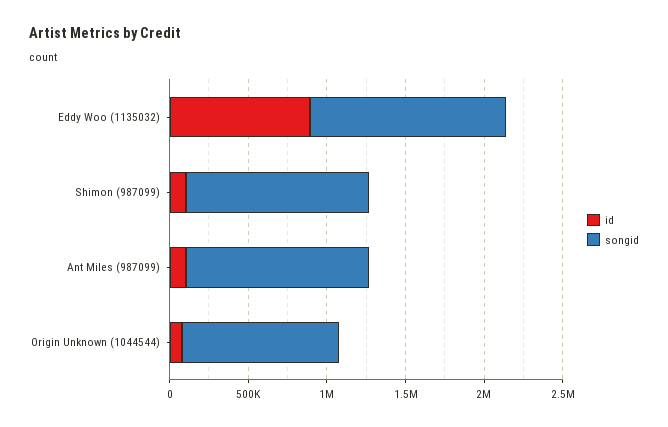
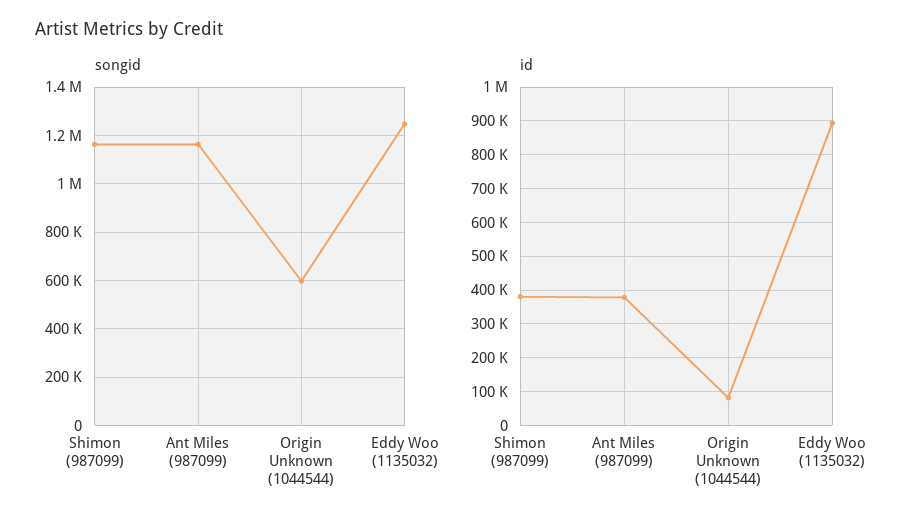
  {
    "id": {
      "Eddy Woo (1135032)": 900000,
-     "Shimon (987099)": 100000,
+     "Shimon (987099)": 380000,
-     "Ant Miles (987099)": 100000,
+     "Ant Miles (987099)": 380000,
      "Origin Unknown (1044544)": 80000
    },
    "songid": {
      "Eddy Woo (1135032)": 1250000,
      "Shimon (987099)": 1175000,
      "Ant Miles (987099)": 1175000,
-     "Origin Unknown (1044544)": 1000000
+     "Origin Unknown (1044544)": 600000
    }
  }

